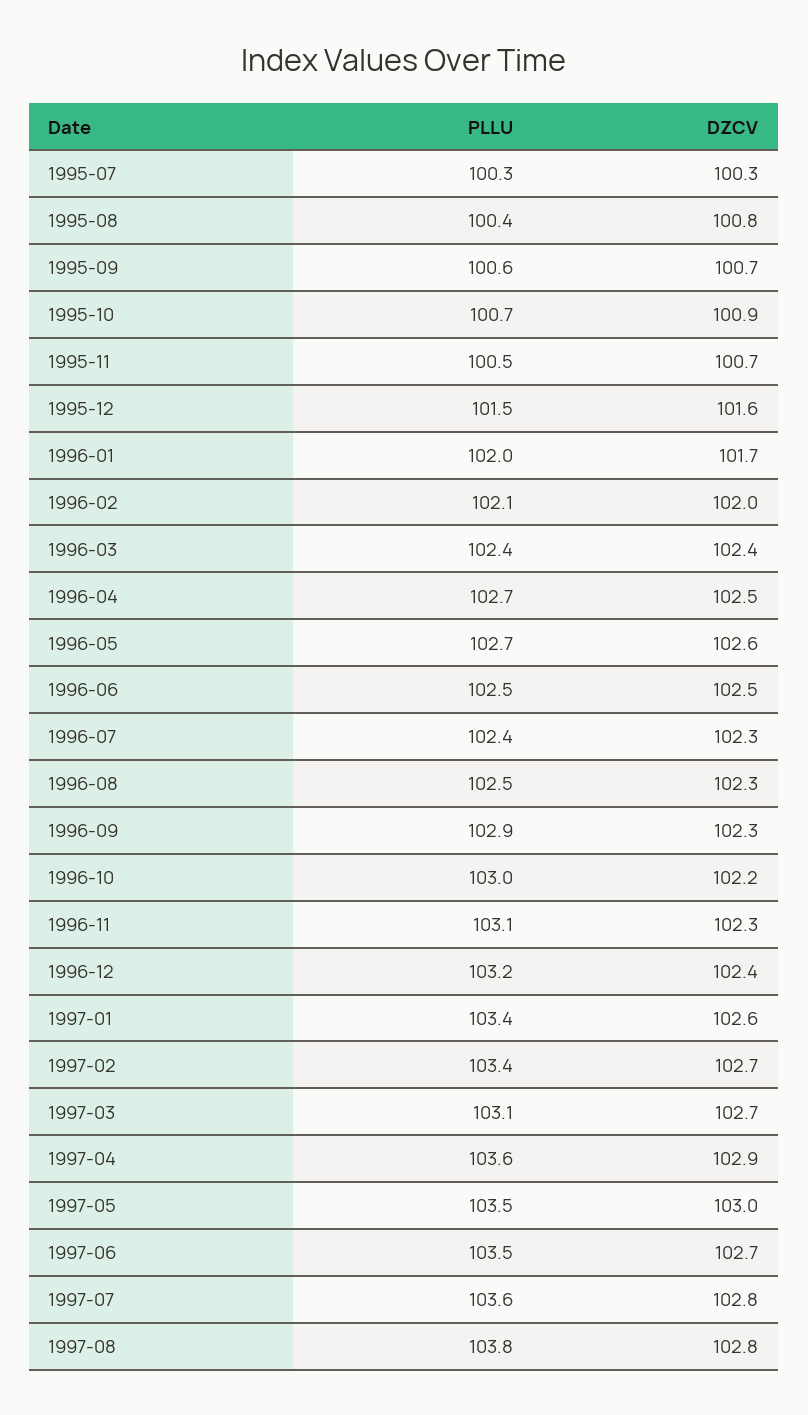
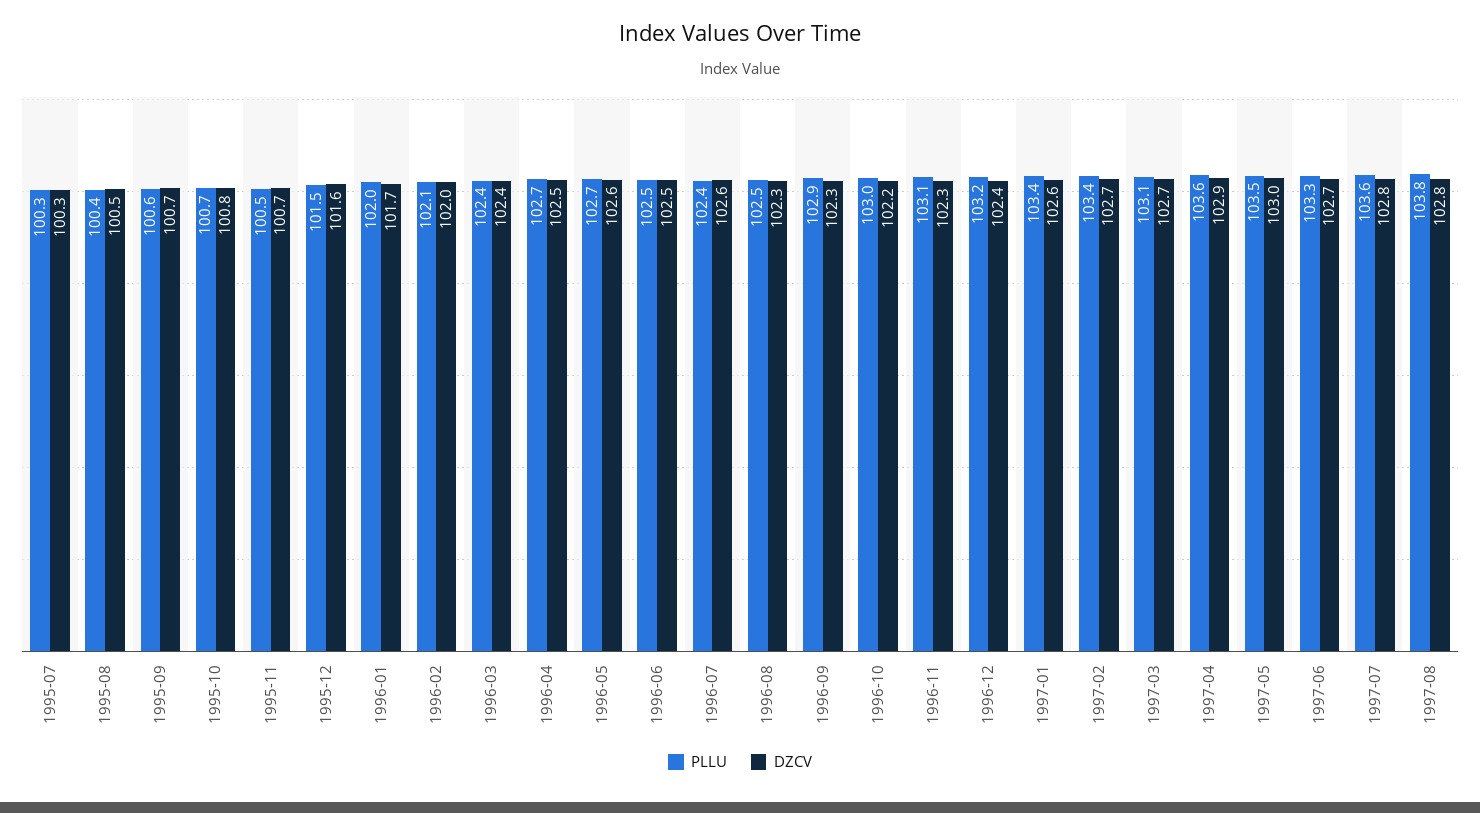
  {
    "PLLU": {
      "1995-07": 100.3,
      "1995-08": 100.4,
      "1995-09": 100.6,
      "1995-10": 100.7,
      "1995-11": 100.5,
      "1995-12": 101.5,
      "1996-01": 102,
      "1996-02": 102.1,
      "1996-03": 102.4,
      "1996-04": 102.7,
      "1996-05": 102.7,
      "1996-06": 102.5,
      "1996-07": 102.4,
      "1996-08": 102.5,
      "1996-09": 102.9,
      "1996-10": 103,
      "1996-11": 103.1,
      "1996-12": 103.2,
      "1997-01": 103.4,
      "1997-02": 103.4,
      "1997-03": 103.1,
      "1997-04": 103.6,
      "1997-05": 103.5,
-     "1997-06": 103.5,
+     "1997-06": 103.3,
      "1997-07": 103.6,
      "1997-08": 103.8
    },
    "DZCV": {
      "1995-07": 100.3,
-     "1995-08": 100.8,
+     "1995-08": 100.5,
      "1995-09": 100.7,
-     "1995-10": 100.9,
+     "1995-10": 100.8,
      "1995-11": 100.7,
      "1995-12": 101.6,
      "1996-01": 101.7,
      "1996-02": 102,
      "1996-03": 102.4,
      "1996-04": 102.5,
      "1996-05": 102.6,
      "1996-06": 102.5,
-     "1996-07": 102.3,
+     "1996-07": 102.6,
      "1996-08": 102.3,
      "1996-09": 102.3,
      "1996-10": 102.2,
      "1996-11": 102.3,
      "1996-12": 102.4,
      "1997-01": 102.6,
      "1997-02": 102.7,
      "1997-03": 102.7,
      "1997-04": 102.9,
      "1997-05": 103,
      "1997-06": 102.7,
      "1997-07": 102.8,
      "1997-08": 102.8
    }
  }

